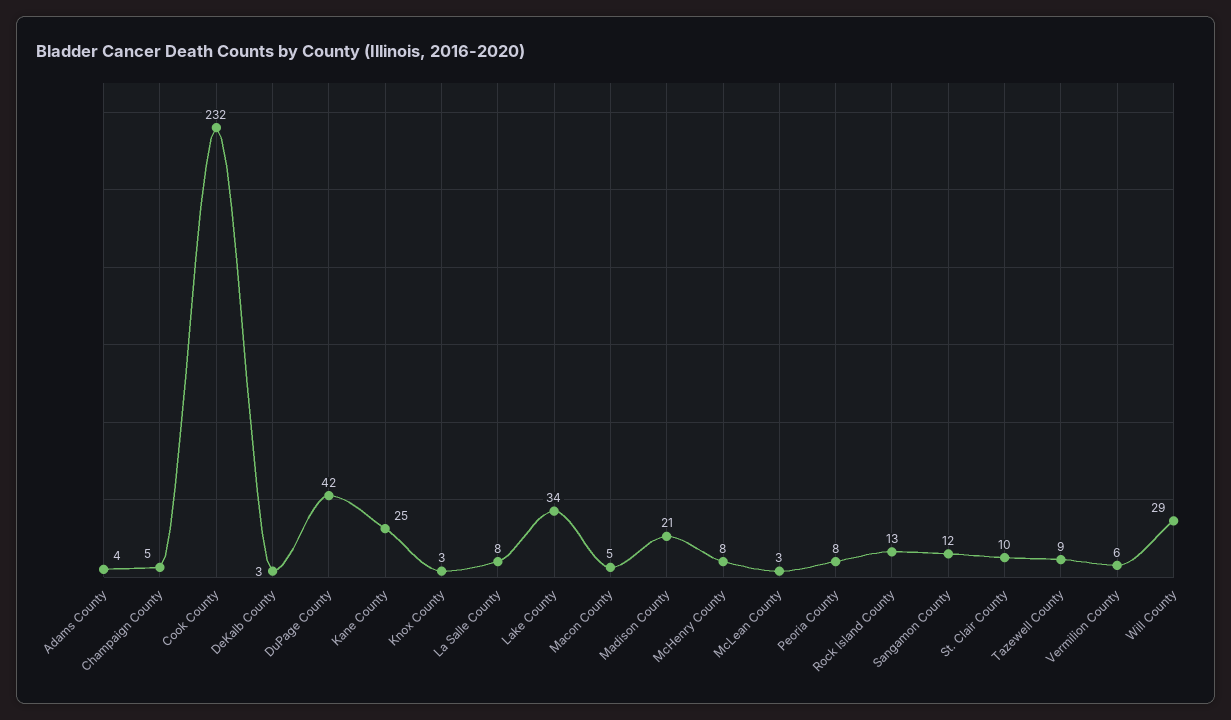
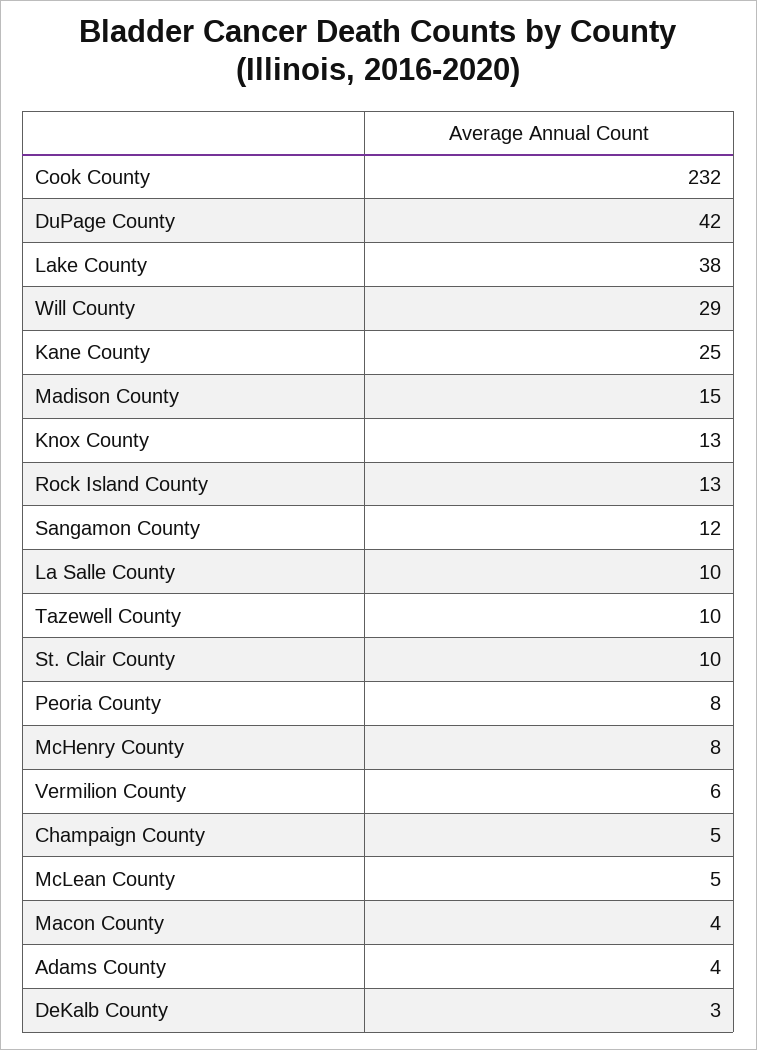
  {
    "Adams County": 4,
    "Champaign County": 5,
    "Cook County": 232,
    "DeKalb County": 3,
    "DuPage County": 42,
    "Kane County": 25,
-   "Knox County": 3,
+   "Knox County": 13,
-   "La Salle County": 8,
+   "La Salle County": 10,
-   "Lake County": 34,
+   "Lake County": 38,
-   "Macon County": 5,
+   "Macon County": 4,
-   "Madison County": 21,
+   "Madison County": 15,
    "McHenry County": 8,
-   "McLean County": 3,
+   "McLean County": 5,
    "Peoria County": 8,
    "Rock Island County": 13,
    "Sangamon County": 12,
    "St. Clair County": 10,
-   "Tazewell County": 9,
+   "Tazewell County": 10,
    "Vermilion County": 6,
    "Will County": 29
  }

